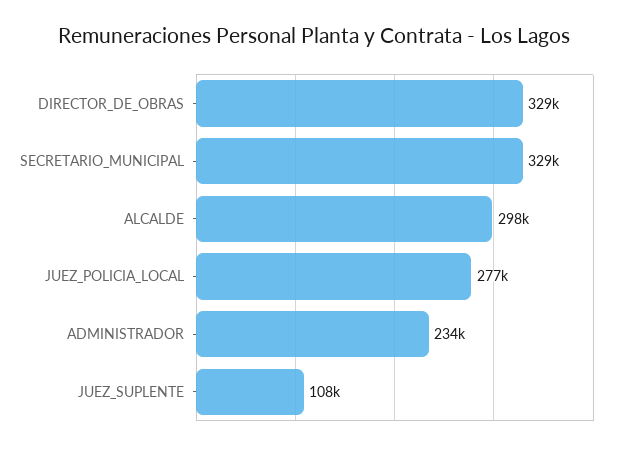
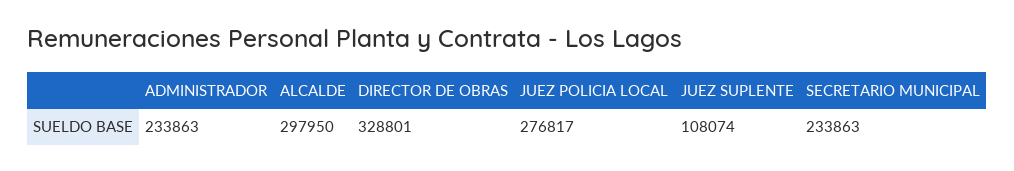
  {
    "DIRECTOR_DE_OBRAS": 328801,
-   "SECRETARIO_MUNICIPAL": 329000,
+   "SECRETARIO_MUNICIPAL": 233863,
    "ALCALDE": 297950,
    "JUEZ_POLICIA_LOCAL": 276817,
    "ADMINISTRADOR": 233863,
    "JUEZ_SUPLENTE": 108074
  }

